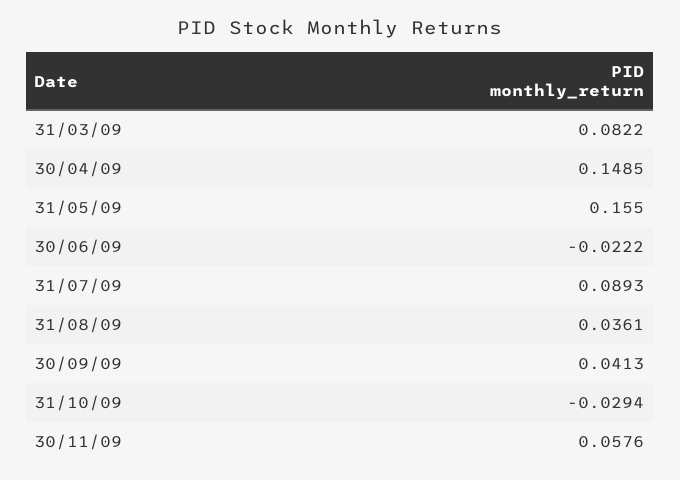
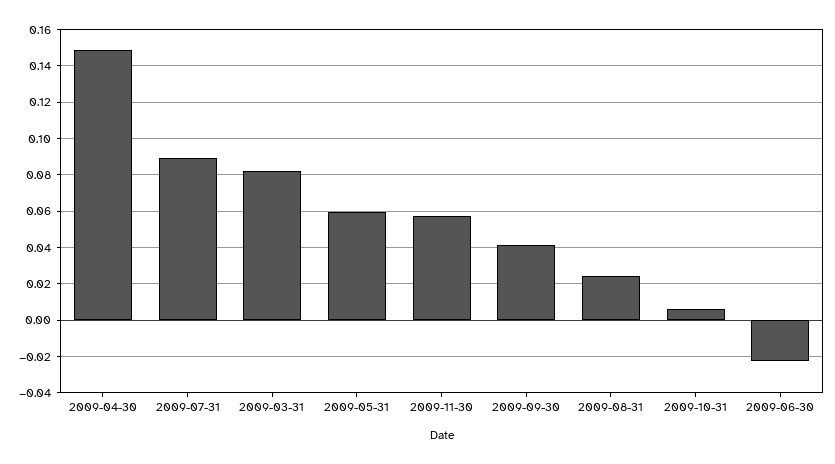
  {
    "31/03/09": 0.0822,
    "30/04/09": 0.1485,
-   "31/05/09": 0.155,
+   "31/05/09": 0.06,
    "30/06/09": -0.0222,
    "31/07/09": 0.0893,
-   "31/08/09": 0.0361,
+   "31/08/09": 0.025,
    "30/09/09": 0.0413,
-   "31/10/09": -0.0294,
+   "31/10/09": 0.005,
    "30/11/09": 0.0576
  }

